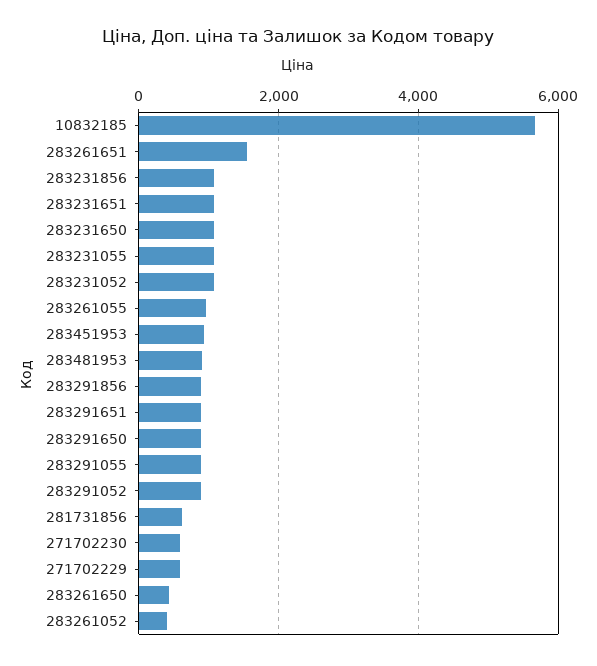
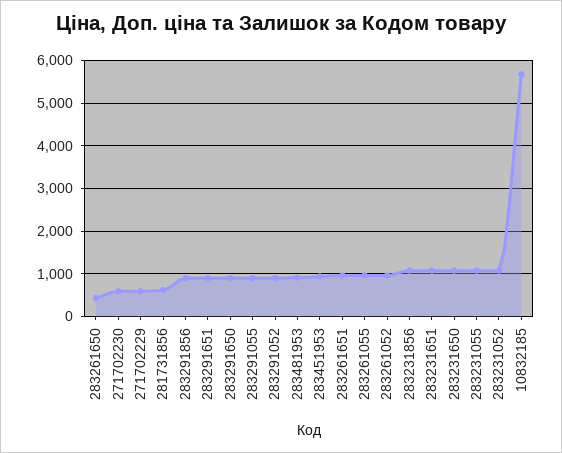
  {
    "10832185": 5600,
-   "283261651": 1600,
+   "283261651": 1000,
    "283231856": 1000,
    "283231651": 1000,
    "283231650": 1000,
    "283231055": 1000,
    "283231052": 1000,
    "283261055": 1000,
    "283451953": 1000,
    "283481953": 1000,
    "283291856": 800,
    "283291651": 800,
    "283291650": 800,
    "283291055": 800,
    "283291052": 800,
    "281731856": 600,
    "271702230": 600,
    "271702229": 600,
    "283261650": 400,
-   "283261052": 400
+   "283261052": 1000
  }

